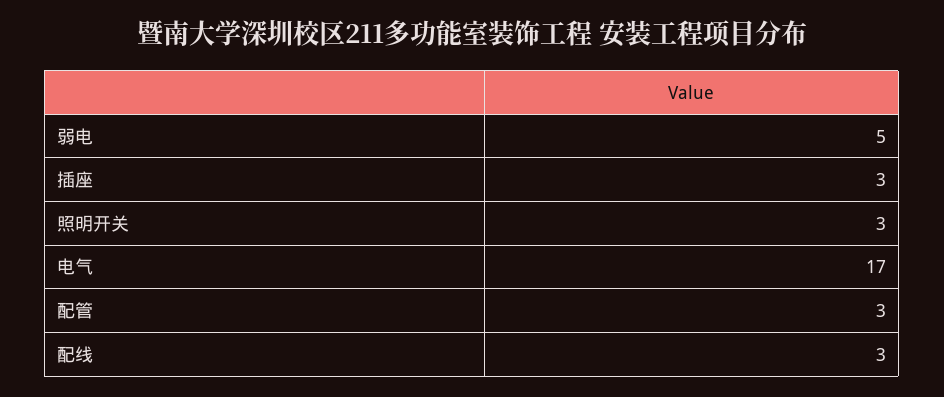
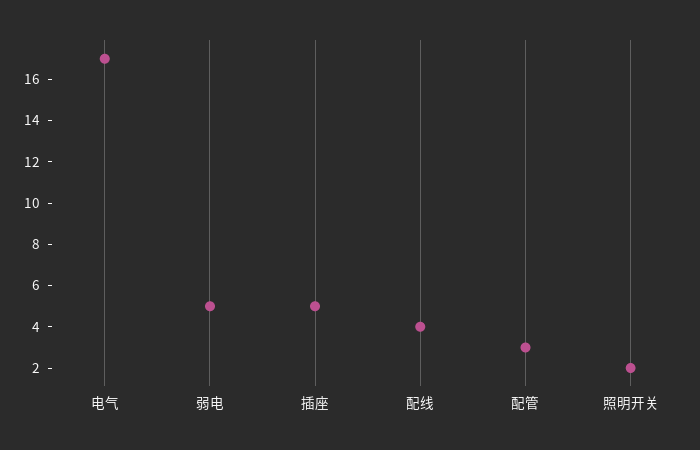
  {
    "弱电": 5,
-   "插座": 3,
+   "插座": 5,
-   "照明开关": 3,
+   "照明开关": 2,
    "电气": 17,
    "配管": 3,
-   "配线": 3
+   "配线": 4
  }

